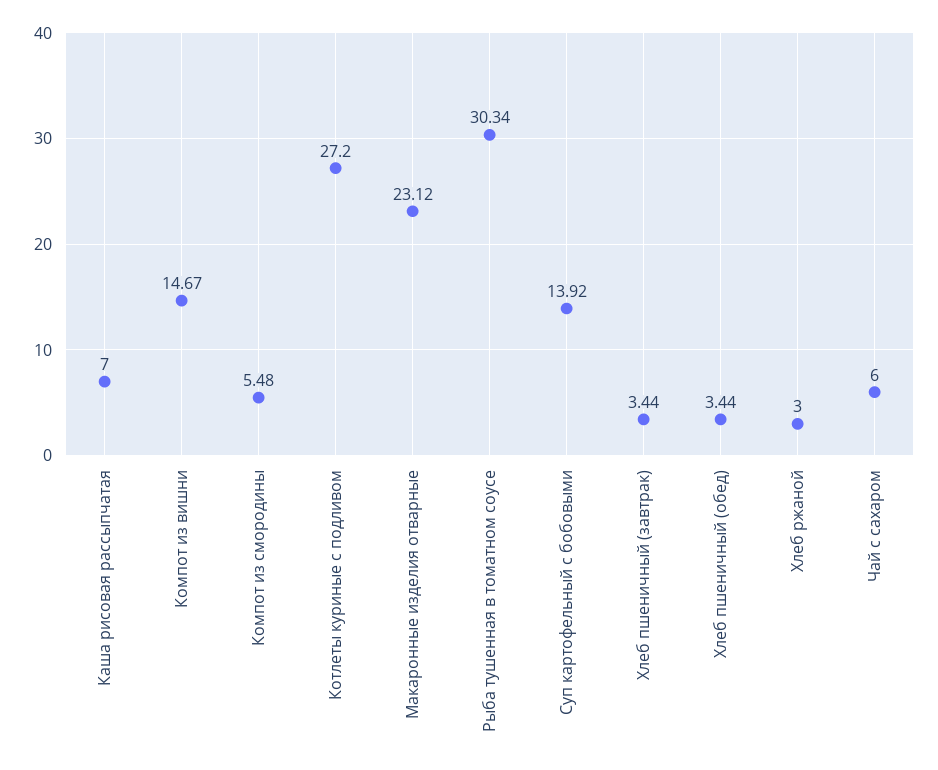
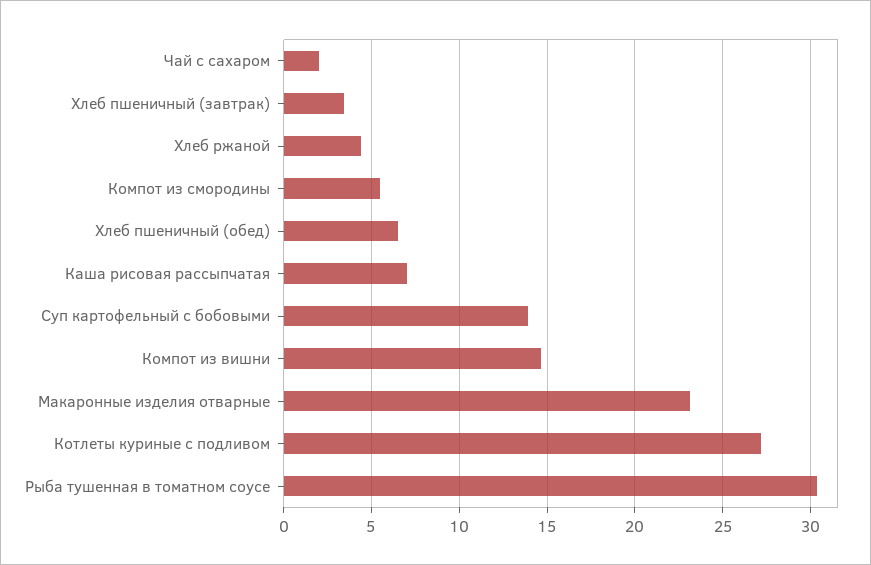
  {
    "Каша рисовая рассыпчатая": 7,
    "Компот из вишни": 14.67,
    "Компот из смородины": 5.48,
    "Котлеты куриные с подливом": 27.2,
    "Макаронные изделия отварные": 23.12,
    "Рыба тушенная в томатном соусе": 30.34,
    "Суп картофельный с бобовыми": 13.92,
    "Хлеб пшеничный (завтрак)": 3.44,
-   "Хлеб пшеничный (обед)": 3.44,
+   "Хлеб пшеничный (обед)": 6.5,
-   "Хлеб ржаной": 3,
+   "Хлеб ржаной": 4.5,
-   "Чай с сахаром": 6
+   "Чай с сахаром": 2
  }

